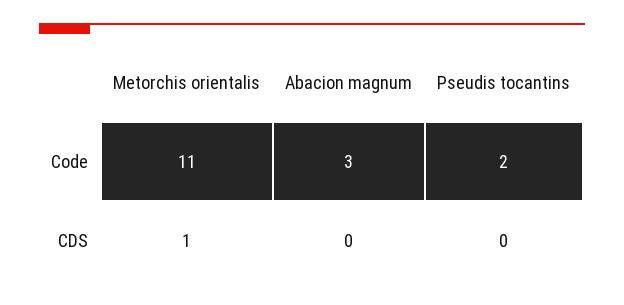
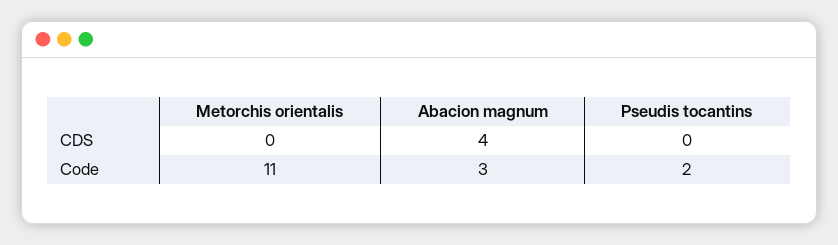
  {
    "Metorchis orientalis": {
      "Code": 11,
-     "CDS": 1
+     "CDS": 0
    },
    "Abacion magnum": {
      "Code": 3,
-     "CDS": 0
+     "CDS": 4
    },
    "Pseudis tocantins": {
      "Code": 2,
      "CDS": 0
    }
  }

